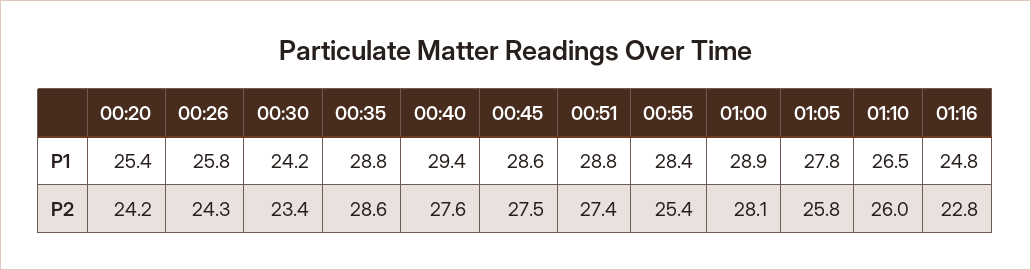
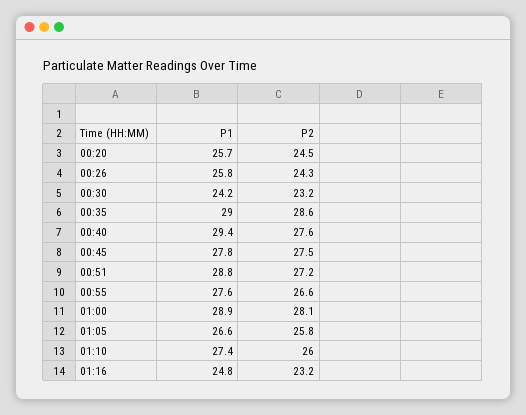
  {
    "00:20": {
-     "P1": 25.4,
+     "P1": 25.7,
-     "P2": 24.2
+     "P2": 24.5
    },
    "00:26": {
      "P1": 25.8,
      "P2": 24.3
    },
    "00:30": {
      "P1": 24.2,
-     "P2": 23.4
+     "P2": 23.2
    },
    "00:35": {
-     "P1": 28.8,
+     "P1": 29,
      "P2": 28.6
    },
    "00:40": {
      "P1": 29.4,
      "P2": 27.6
    },
    "00:45": {
-     "P1": 28.6,
+     "P1": 27.8,
      "P2": 27.5
    },
    "00:51": {
      "P1": 28.8,
-     "P2": 27.4
+     "P2": 27.2
    },
    "00:55": {
-     "P1": 28.4,
+     "P1": 27.6,
-     "P2": 25.4
+     "P2": 26.6
    },
    "01:00": {
      "P1": 28.9,
      "P2": 28.1
    },
    "01:05": {
-     "P1": 27.8,
+     "P1": 26.6,
      "P2": 25.8
    },
    "01:10": {
-     "P1": 26.5,
+     "P1": 27.4,
      "P2": 26
    },
    "01:16": {
      "P1": 24.8,
-     "P2": 22.8
+     "P2": 23.2
    }
  }

